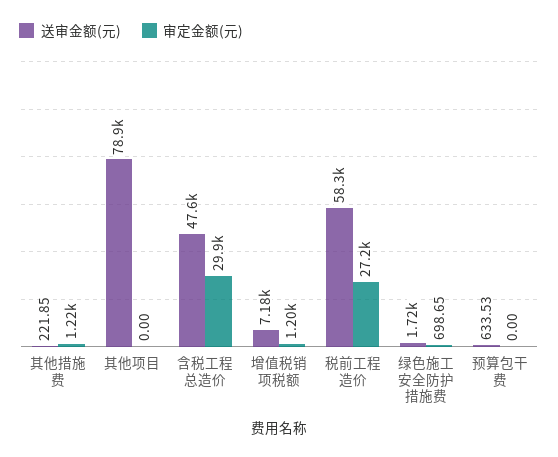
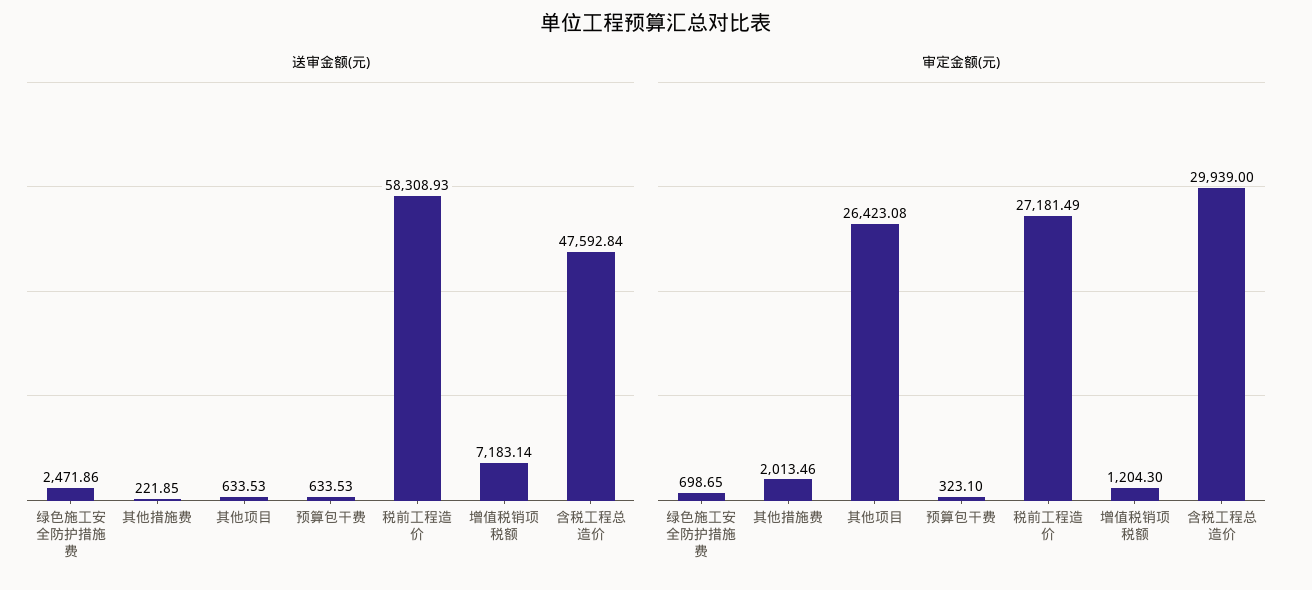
  {
    "送审金额(元)": {
      "其他措施费": 221.85,
-     "其他项目": 78900,
+     "其他项目": 633.53,
      "含税工程总造价": 47592.84,
      "增值税销项税额": 7183.14,
      "税前工程造价": 58308.93,
-     "绿色施工安全防护措施费": 1720,
+     "绿色施工安全防护措施费": 2471.86,
      "预算包干费": 633.53
    },
    "审定金额(元)": {
-     "其他措施费": 1220,
+     "其他措施费": 2013.46,
-     "其他项目": 0,
+     "其他项目": 26423.08,
      "含税工程总造价": 29939,
      "增值税销项税额": 1204.3,
      "税前工程造价": 27181.49,
      "绿色施工安全防护措施费": 698.65,
-     "预算包干费": 0
+     "预算包干费": 323.1
    }
  }

